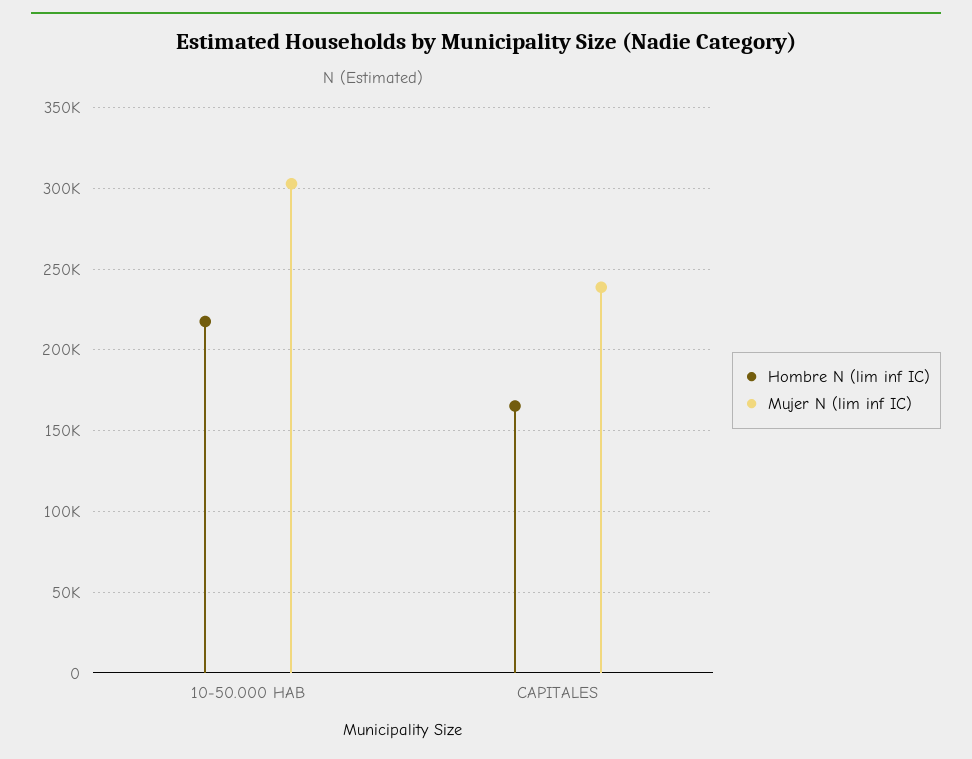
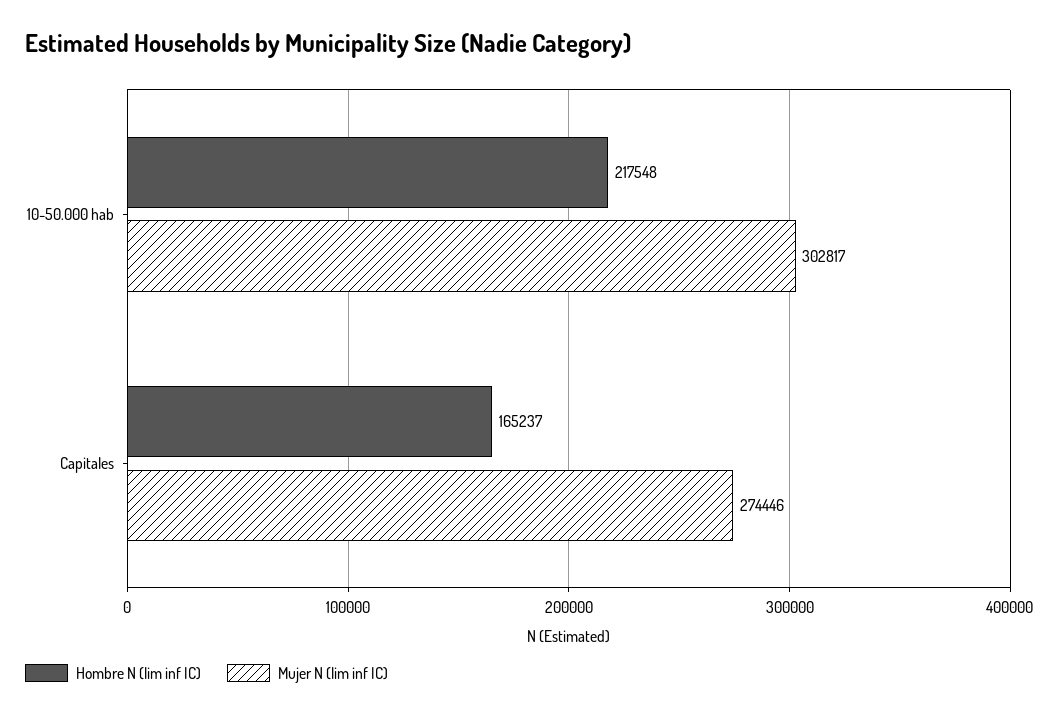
  {
    "Hombre N (lim inf IC)": {
      "10-50.000 HAB": 217548,
      "CAPITALES": 165237
    },
    "Mujer N (lim inf IC)": {
      "10-50.000 HAB": 302817,
-     "CAPITALES": 240000
+     "CAPITALES": 274446
    }
  }

